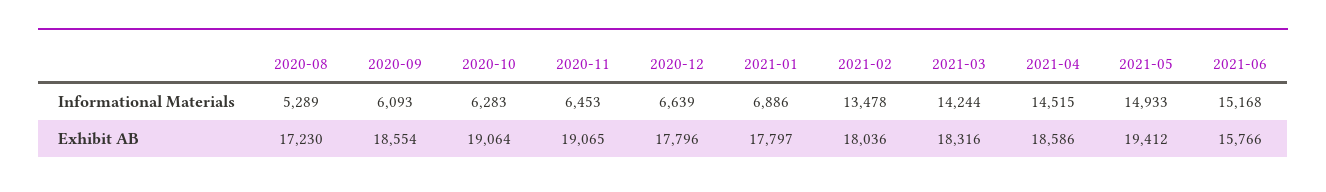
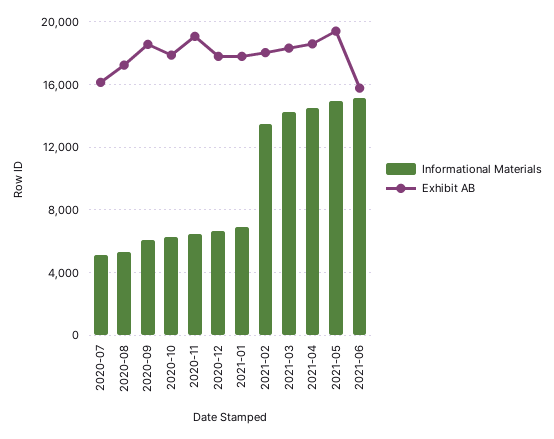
  {
    "Informational Materials": {
      "2020-08": 5289,
      "2020-09": 6093,
      "2020-10": 6283,
      "2020-11": 6453,
      "2020-12": 6639,
      "2021-01": 6886,
      "2021-02": 13478,
      "2021-03": 14244,
      "2021-04": 14515,
      "2021-05": 14933,
-     "2021-06": 15168
+     "2021-06": 15168,
+     "2020-07": 5000
    },
    "Exhibit AB": {
      "2020-08": 17230,
      "2020-09": 18554,
-     "2020-10": 19064,
+     "2020-10": 18000,
      "2020-11": 19065,
      "2020-12": 17796,
      "2021-01": 17797,
      "2021-02": 18036,
      "2021-03": 18316,
      "2021-04": 18586,
      "2021-05": 19412,
-     "2021-06": 15766
+     "2021-06": 15766,
+     "2020-07": 16000
    }
  }

